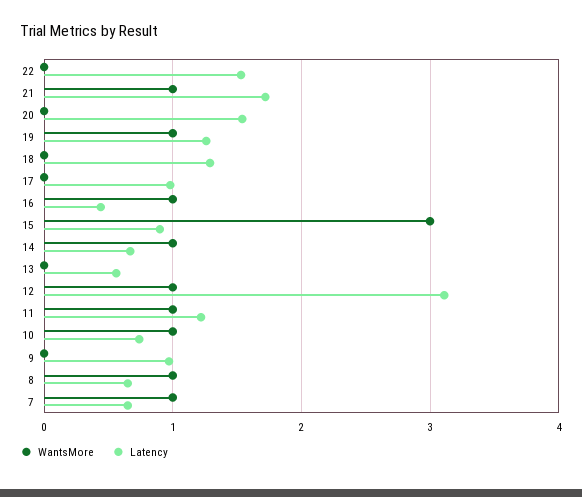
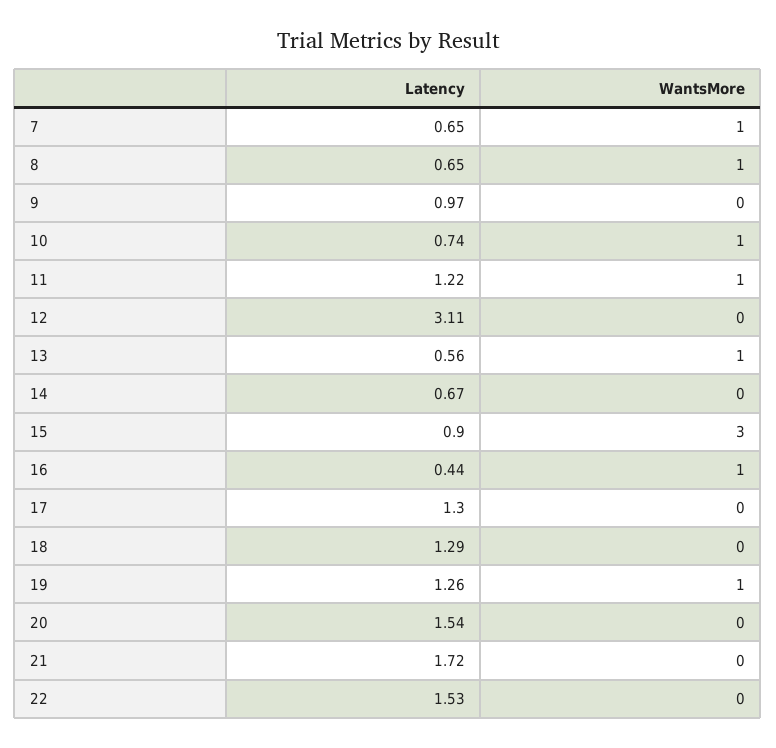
  {
    "WantsMore": {
      "22": 0,
-     "21": 1,
+     "21": 0,
      "20": 0,
      "19": 1,
      "18": 0,
      "17": 0,
      "16": 1,
      "15": 3,
-     "14": 1,
+     "14": 0,
-     "13": 0,
+     "13": 1,
-     "12": 1,
+     "12": 0,
      "11": 1,
      "10": 1,
      "9": 0,
      "8": 1,
      "7": 1
    },
    "Latency": {
      "22": 1.53,
      "21": 1.72,
      "20": 1.54,
      "19": 1.26,
      "18": 1.29,
-     "17": 1,
+     "17": 1.3,
      "16": 0.44,
      "15": 0.9,
      "14": 0.67,
      "13": 0.56,
      "12": 3.11,
      "11": 1.22,
      "10": 0.74,
      "9": 0.97,
      "8": 0.65,
      "7": 0.65
    }
  }

